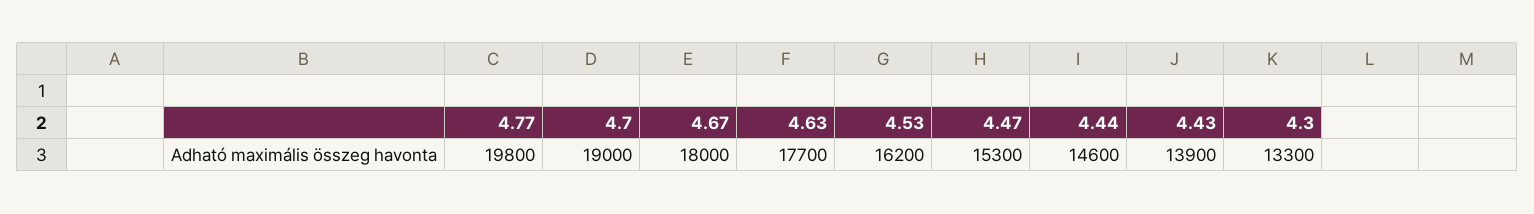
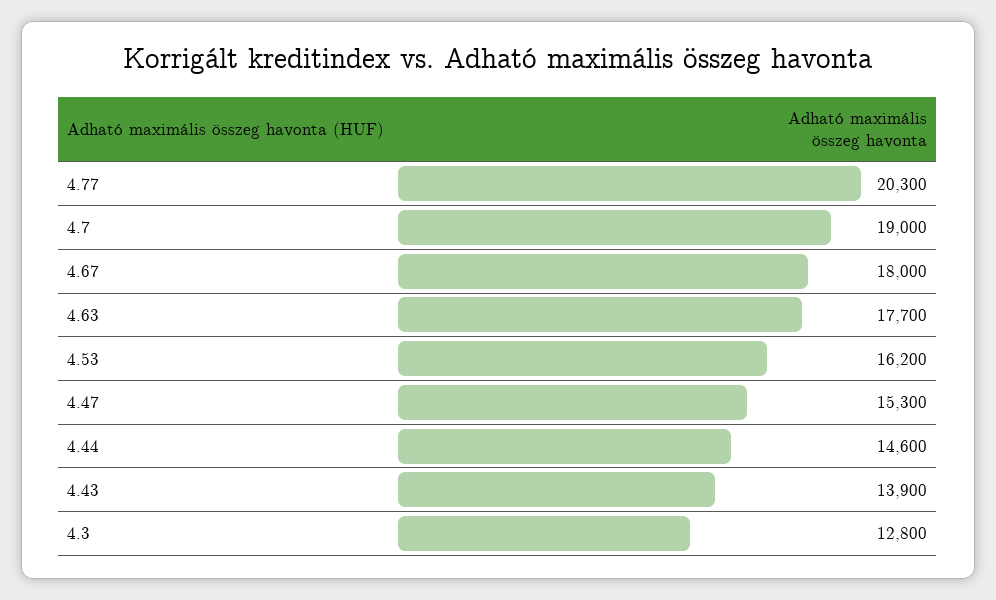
  {
-   "4.77": 19800,
+   "4.77": 20300,
    "4.7": 19000,
    "4.67": 18000,
    "4.63": 17700,
    "4.53": 16200,
    "4.47": 15300,
    "4.44": 14600,
    "4.43": 13900,
-   "4.3": 13300
+   "4.3": 12800
  }

